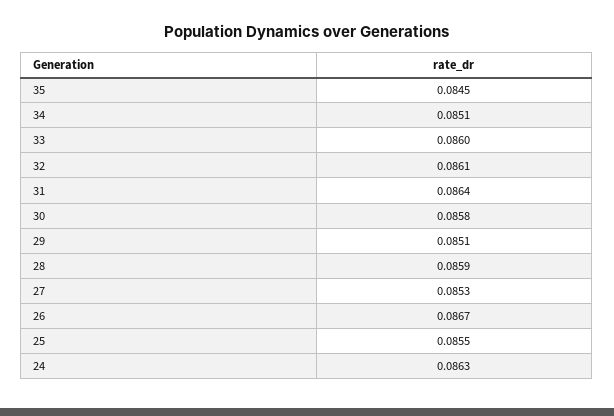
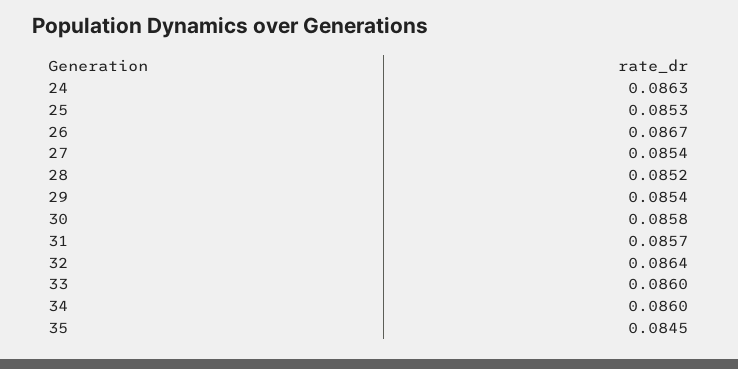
  {
    "35": 0.0845,
-   "34": 0.0851,
+   "34": 0.086,
    "33": 0.086,
-   "32": 0.0861,
+   "32": 0.0864,
-   "31": 0.0864,
+   "31": 0.0857,
    "30": 0.0858,
-   "29": 0.0851,
+   "29": 0.0854,
-   "28": 0.0859,
+   "28": 0.0852,
-   "27": 0.0853,
+   "27": 0.0854,
    "26": 0.0867,
-   "25": 0.0855,
+   "25": 0.0853,
    "24": 0.0863
  }

